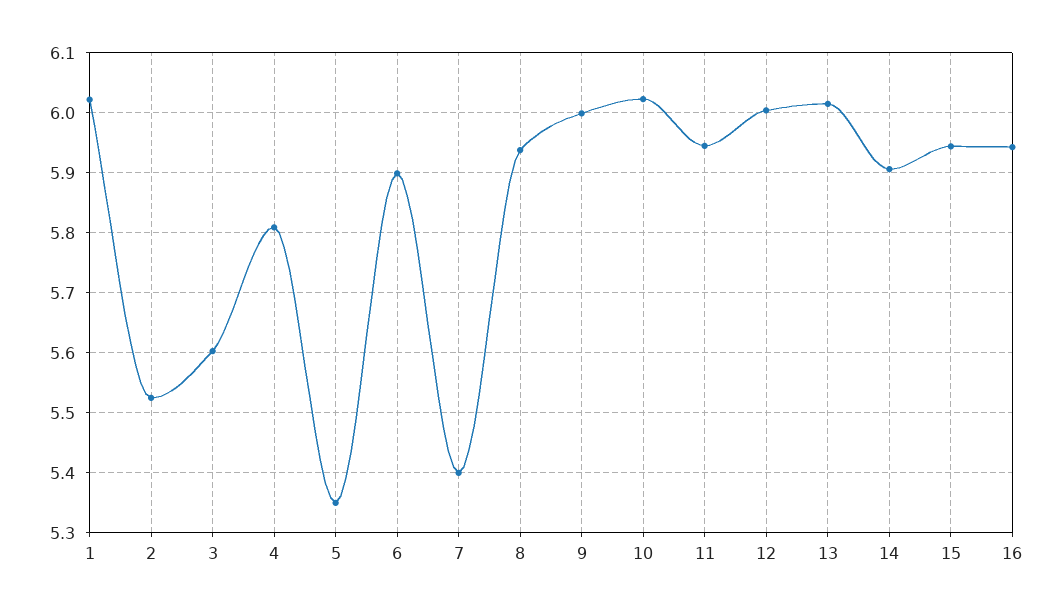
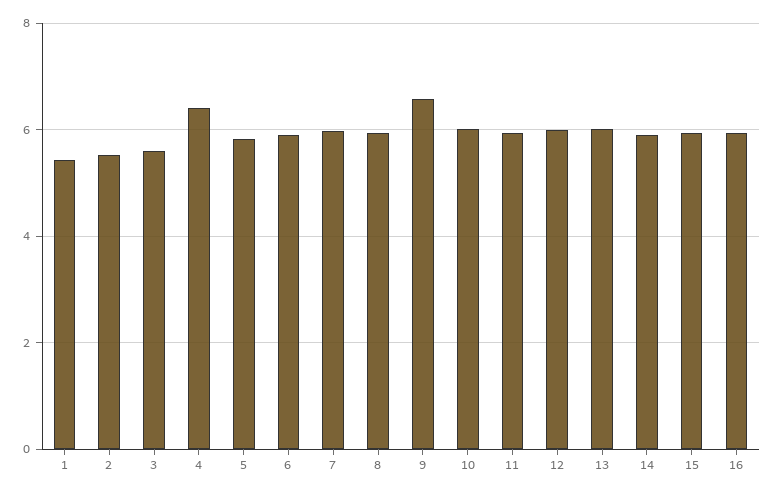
  {
-   "1": 6.02,
+   "1": 5.4,
    "2": 5.53,
    "3": 5.6,
-   "4": 5.81,
+   "4": 6.4,
-   "5": 5.35,
+   "5": 5.8,
    "6": 5.9,
-   "7": 5.4,
+   "7": 6,
    "8": 5.94,
-   "9": 6,
+   "9": 6.6,
    "10": 6.02,
    "11": 5.95,
    "12": 6,
    "13": 6.02,
    "14": 5.91,
    "15": 5.94,
    "16": 5.94
  }

